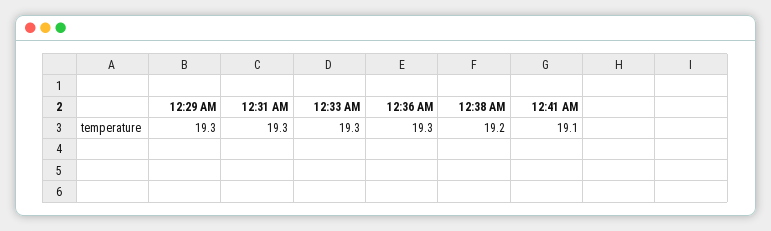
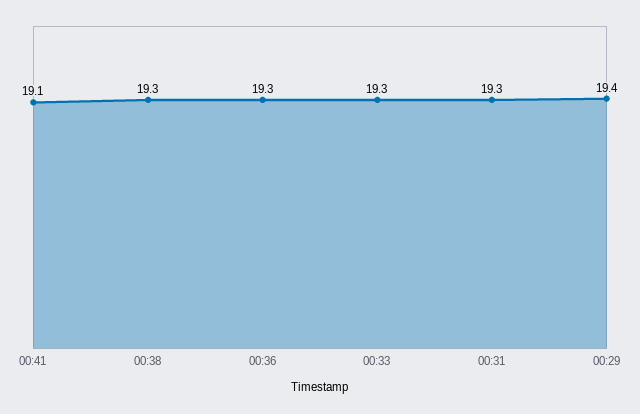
  {
-   "12:29 AM": 19.3,
+   "12:29 AM": 19.4,
    "12:31 AM": 19.3,
    "12:33 AM": 19.3,
    "12:36 AM": 19.3,
-   "12:38 AM": 19.2,
+   "12:38 AM": 19.3,
    "12:41 AM": 19.1
  }

